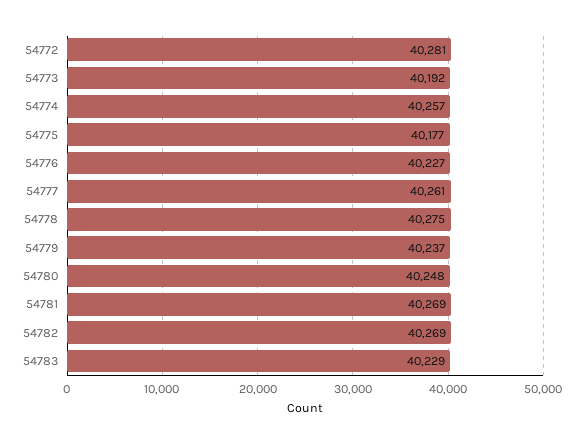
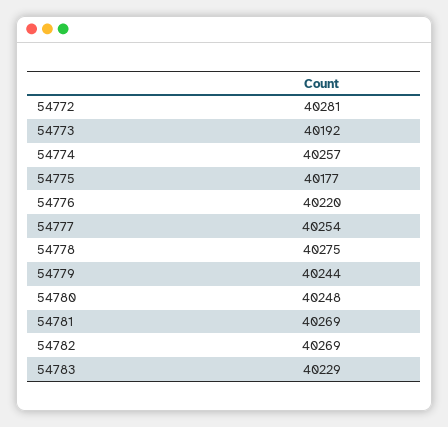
  {
    "54772": 40281,
    "54773": 40192,
    "54774": 40257,
    "54775": 40177,
-   "54776": 40227,
+   "54776": 40220,
-   "54777": 40261,
+   "54777": 40254,
    "54778": 40275,
-   "54779": 40237,
+   "54779": 40244,
    "54780": 40248,
    "54781": 40269,
    "54782": 40269,
    "54783": 40229
  }

